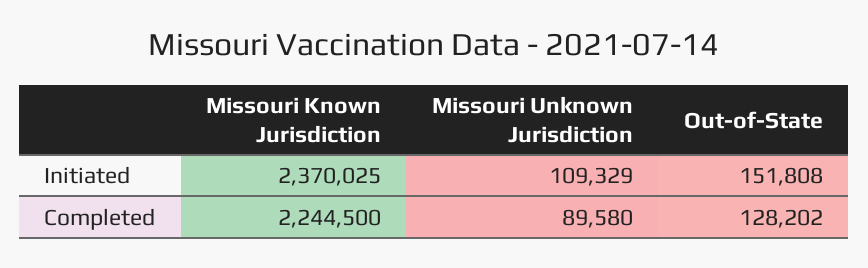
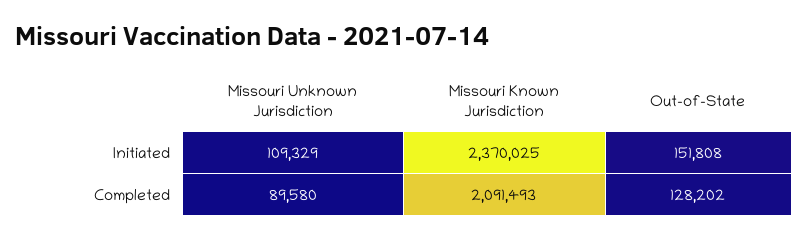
  {
    "Missouri Known Jurisdiction": {
      "Initiated": 2370025,
-     "Completed": 2244500
+     "Completed": 2091493
    },
    "Missouri Unknown Jurisdiction": {
      "Initiated": 109329,
      "Completed": 89580
    },
    "Out-of-State": {
      "Initiated": 151808,
      "Completed": 128202
    }
  }

